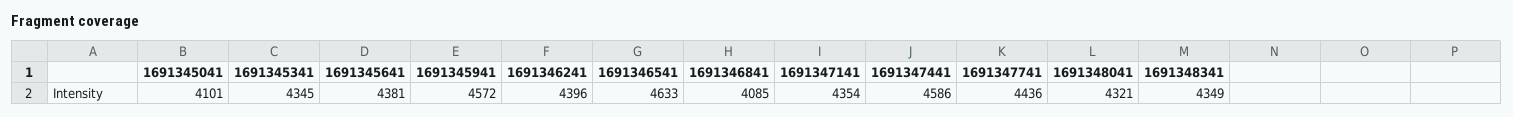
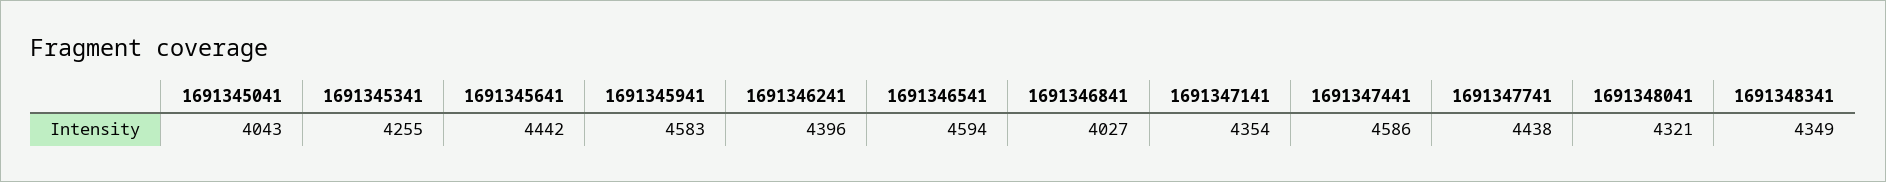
  {
-   "1691345041": 4101,
+   "1691345041": 4043,
-   "1691345341": 4345,
+   "1691345341": 4255,
-   "1691345641": 4381,
+   "1691345641": 4442,
-   "1691345941": 4572,
+   "1691345941": 4583,
    "1691346241": 4396,
-   "1691346541": 4633,
+   "1691346541": 4594,
-   "1691346841": 4085,
+   "1691346841": 4027,
    "1691347141": 4354,
    "1691347441": 4586,
-   "1691347741": 4436,
+   "1691347741": 4438,
    "1691348041": 4321,
    "1691348341": 4349
  }

